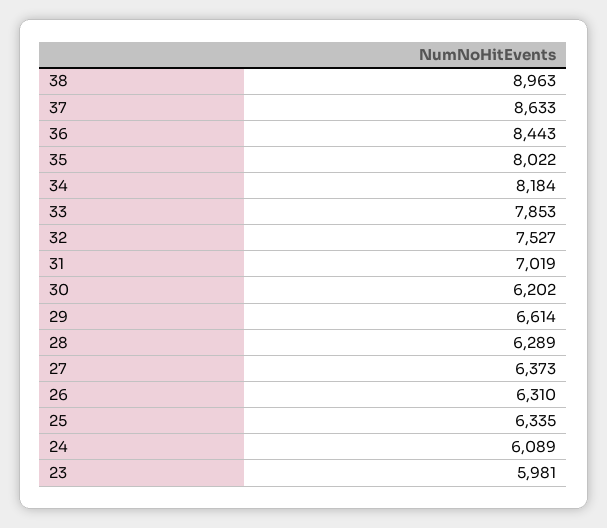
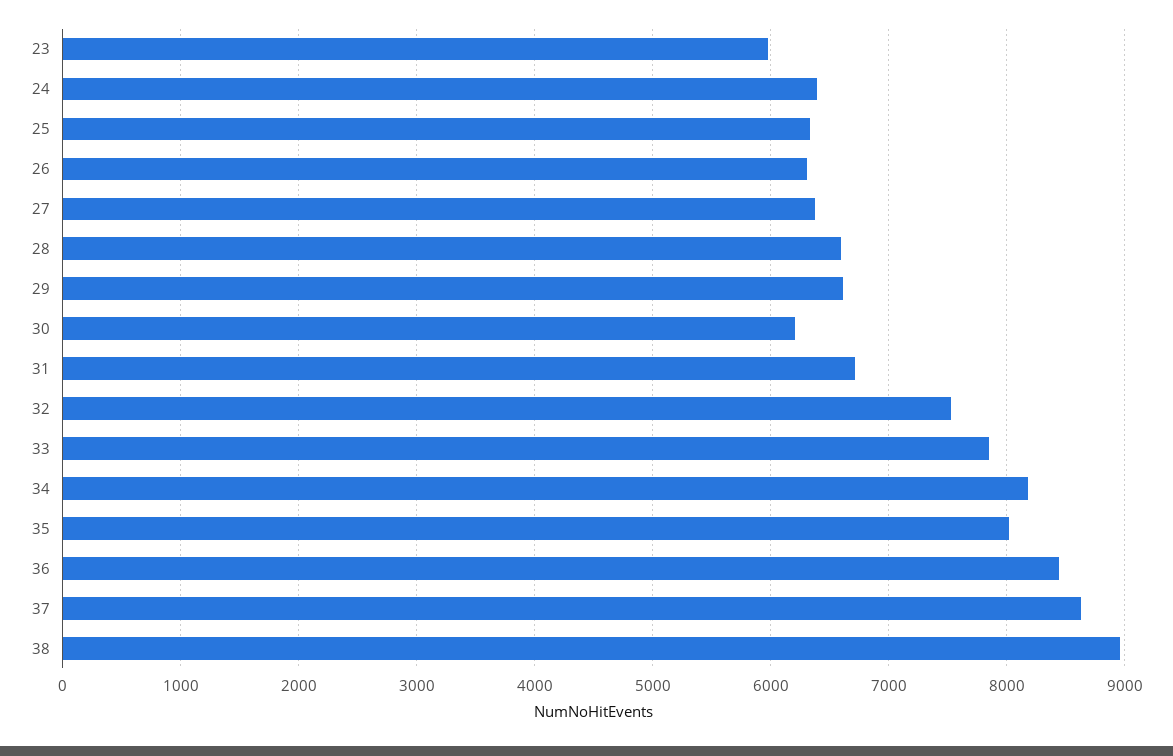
  {
    "38": 8963,
    "37": 8633,
    "36": 8443,
    "35": 8022,
    "34": 8184,
    "33": 7853,
    "32": 7527,
-   "31": 7019,
+   "31": 6700,
    "30": 6202,
    "29": 6614,
-   "28": 6289,
+   "28": 6600,
    "27": 6373,
    "26": 6310,
    "25": 6335,
-   "24": 6089,
+   "24": 6400,
    "23": 5981
  }

